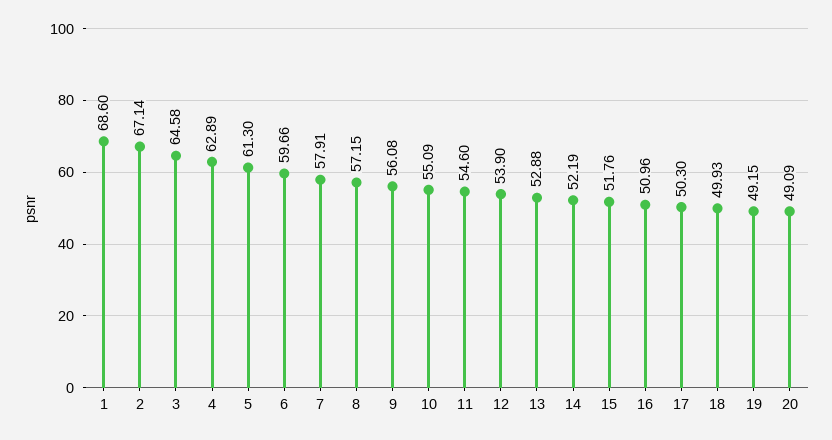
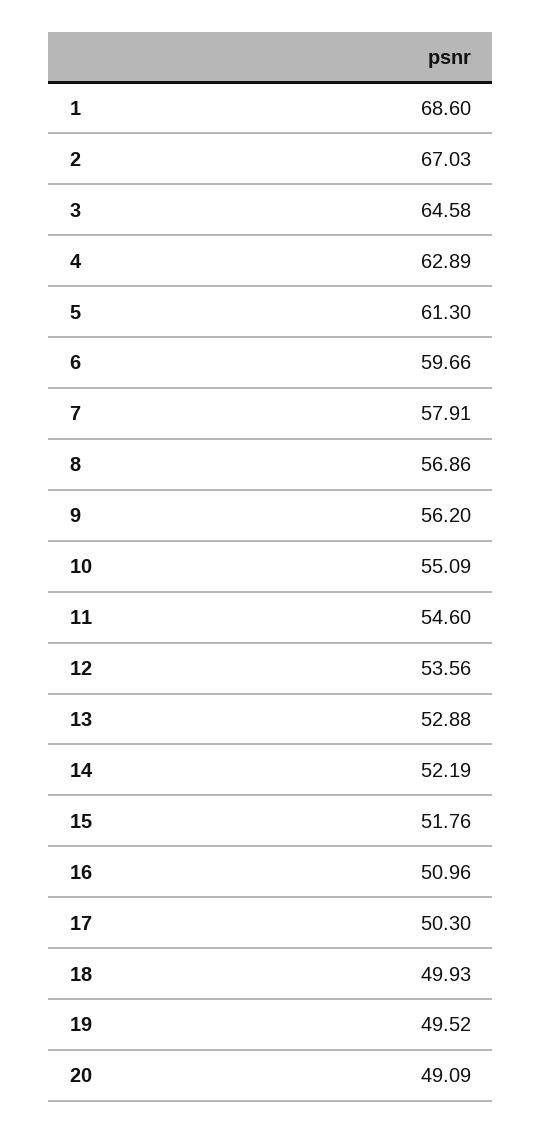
  {
    "1": 68.6,
-   "2": 67.14,
+   "2": 67.03,
    "3": 64.58,
    "4": 62.89,
    "5": 61.3,
    "6": 59.66,
    "7": 57.91,
-   "8": 57.15,
+   "8": 56.86,
-   "9": 56.08,
+   "9": 56.2,
    "10": 55.09,
    "11": 54.6,
-   "12": 53.9,
+   "12": 53.56,
    "13": 52.88,
    "14": 52.19,
    "15": 51.76,
    "16": 50.96,
    "17": 50.3,
    "18": 49.93,
-   "19": 49.15,
+   "19": 49.52,
    "20": 49.09
  }

